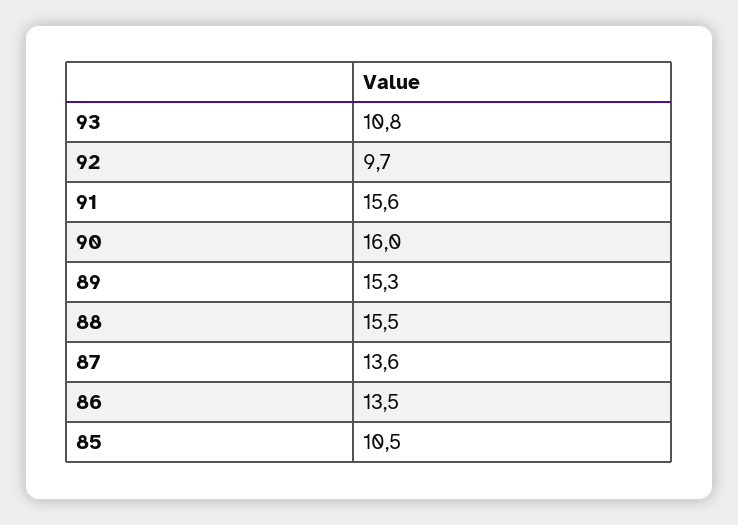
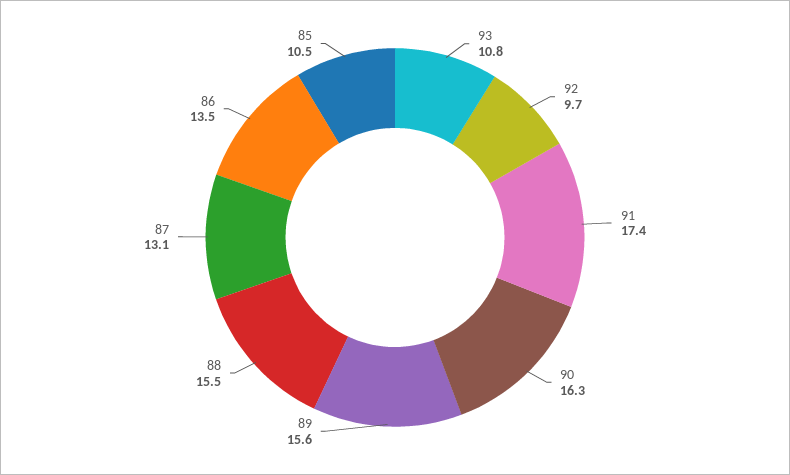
  {
    "93": 10.8,
    "92": 9.7,
-   "91": 15.6,
+   "91": 17.4,
-   "90": 16,
+   "90": 16.3,
-   "89": 15.3,
+   "89": 15.6,
    "88": 15.5,
-   "87": 13.6,
+   "87": 13.1,
    "86": 13.5,
    "85": 10.5
  }

